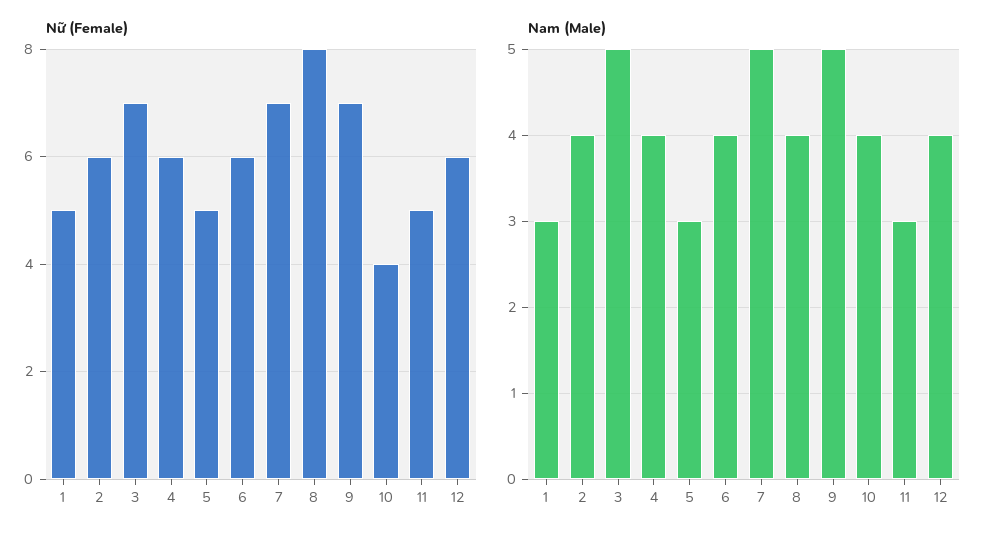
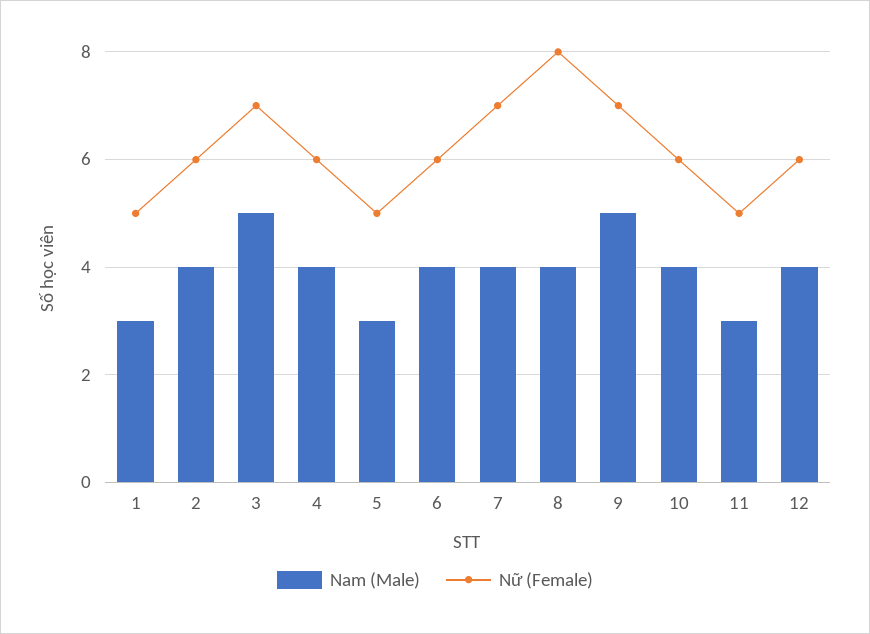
  {
    "Nữ (Female)": {
      "1": 5,
      "2": 6,
      "3": 7,
      "4": 6,
      "5": 5,
      "6": 6,
      "7": 7,
      "8": 8,
      "9": 7,
-     "10": 4,
+     "10": 6,
      "11": 5,
      "12": 6
    },
    "Nam (Male)": {
      "1": 3,
      "2": 4,
      "3": 5,
      "4": 4,
      "5": 3,
      "6": 4,
-     "7": 5,
+     "7": 4,
      "8": 4,
      "9": 5,
      "10": 4,
      "11": 3,
      "12": 4
    }
  }

